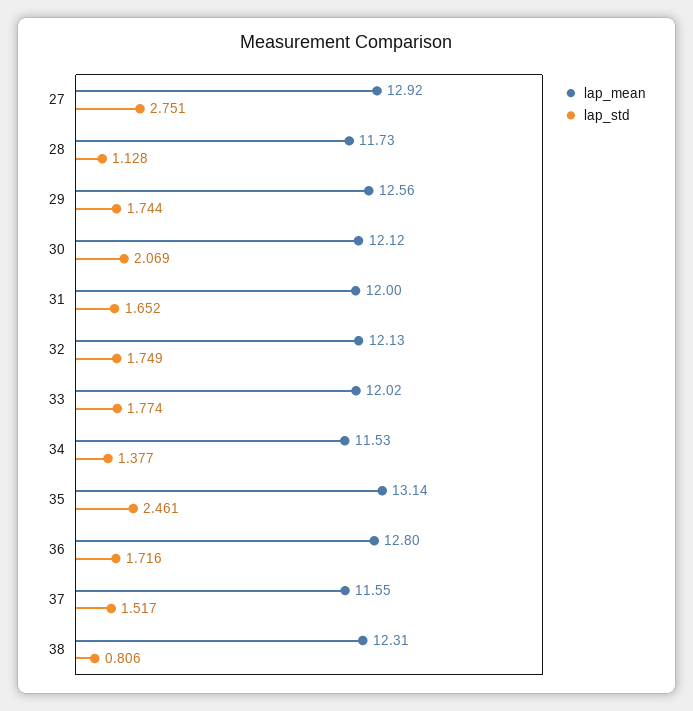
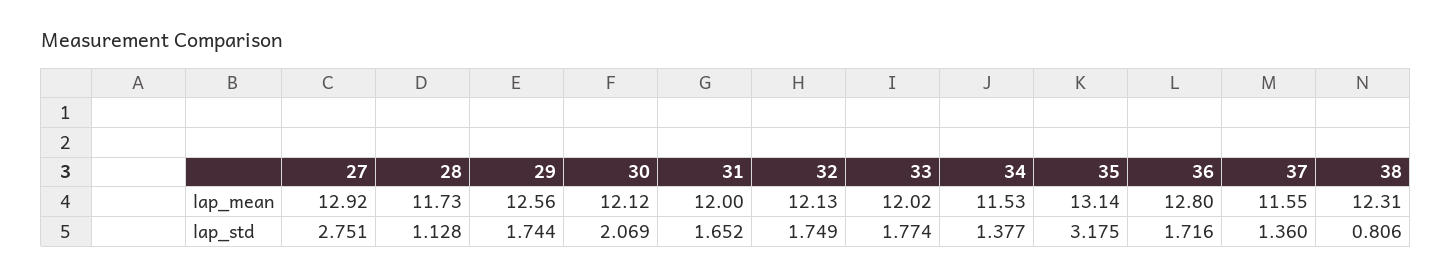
  {
    "lap_mean": {
      "27": 12.92,
      "28": 11.73,
      "29": 12.56,
      "30": 12.12,
      "31": 12,
      "32": 12.13,
      "33": 12.02,
      "34": 11.53,
      "35": 13.14,
      "36": 12.8,
      "37": 11.55,
      "38": 12.31
    },
    "lap_std": {
      "27": 2.751,
      "28": 1.128,
      "29": 1.744,
      "30": 2.069,
      "31": 1.652,
      "32": 1.749,
      "33": 1.774,
      "34": 1.377,
-     "35": 2.461,
+     "35": 3.175,
      "36": 1.716,
-     "37": 1.517,
+     "37": 1.36,
      "38": 0.806
    }
  }

